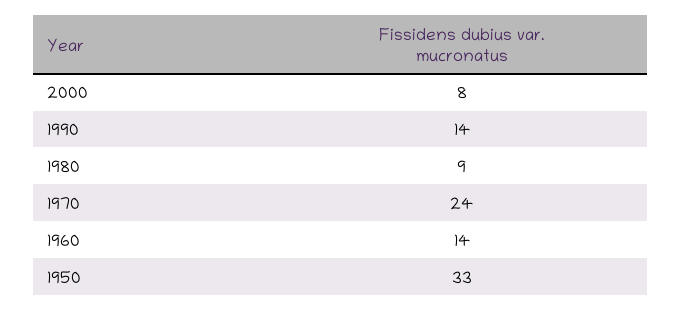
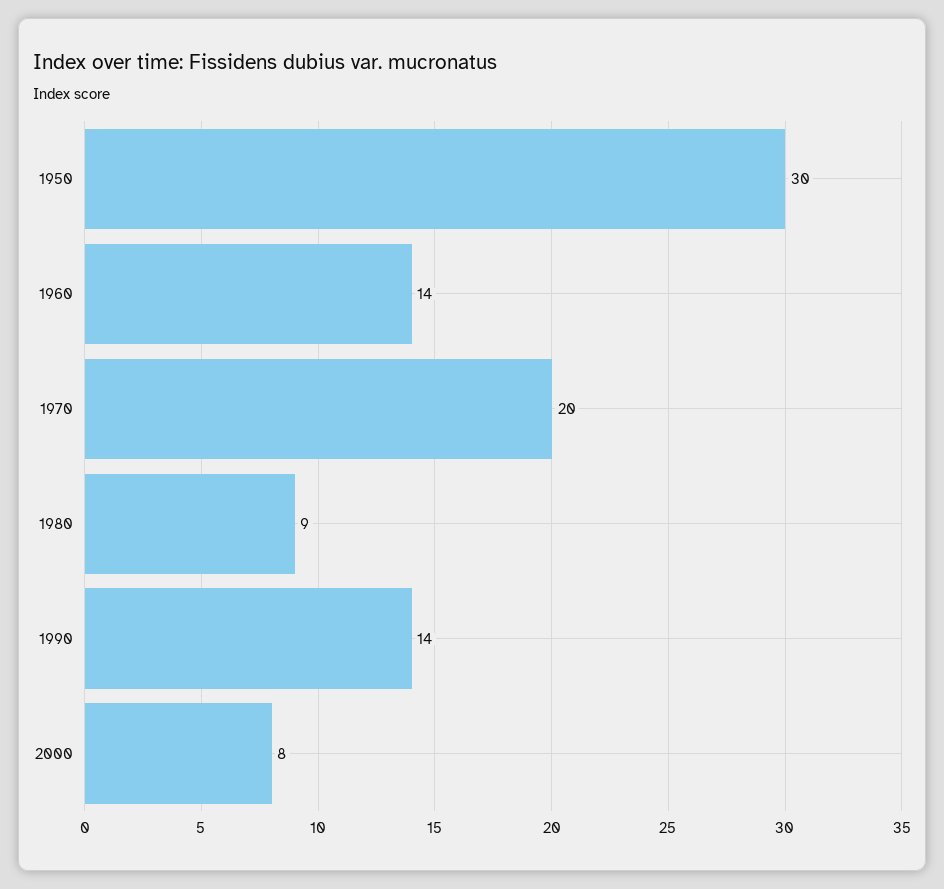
  {
    "2000": 8,
    "1990": 14,
    "1980": 9,
-   "1970": 24,
+   "1970": 20,
    "1960": 14,
-   "1950": 33
+   "1950": 30
  }

